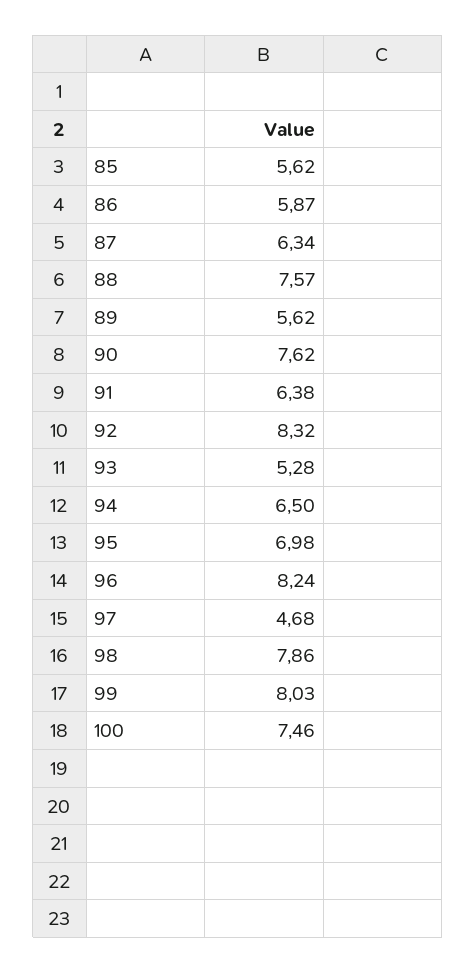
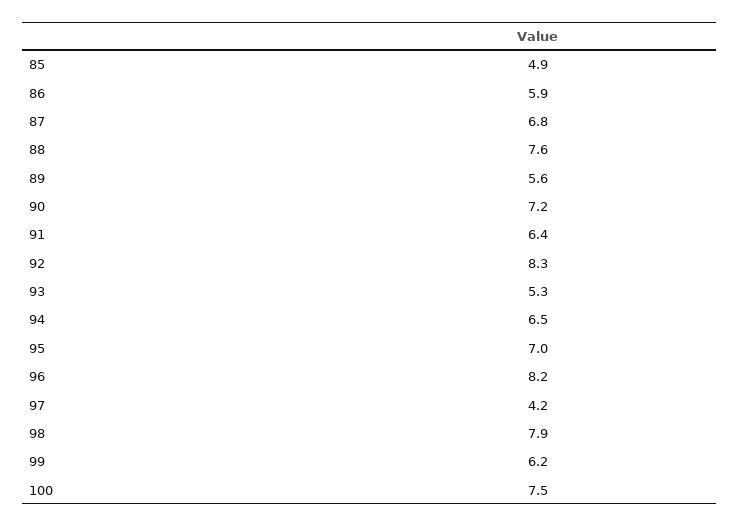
  {
-   "85": 5.62,
+   "85": 4.9,
    "86": 5.87,
-   "87": 6.34,
+   "87": 6.8,
    "88": 7.57,
    "89": 5.62,
-   "90": 7.62,
+   "90": 7.2,
    "91": 6.38,
    "92": 8.32,
    "93": 5.28,
    "94": 6.5,
    "95": 6.98,
    "96": 8.24,
-   "97": 4.68,
+   "97": 4.2,
    "98": 7.86,
-   "99": 8.03,
+   "99": 6.2,
    "100": 7.46
  }

